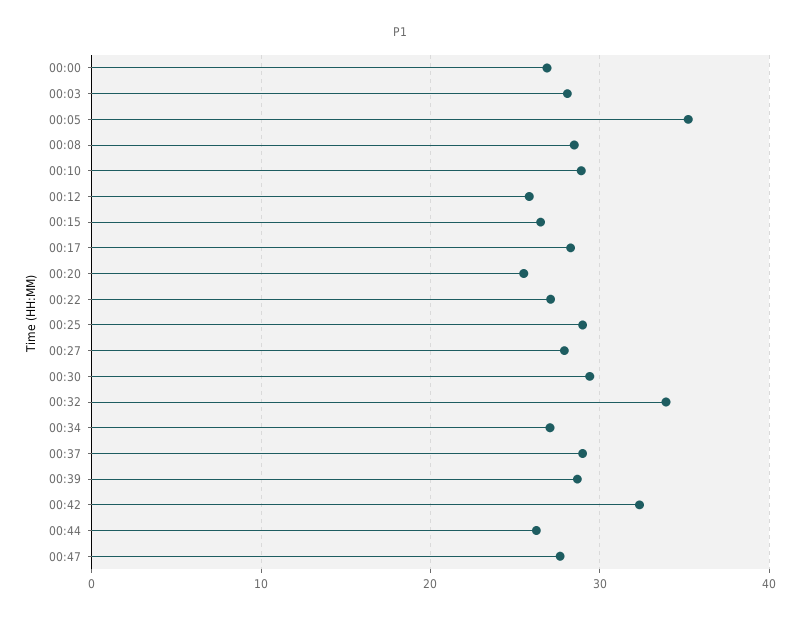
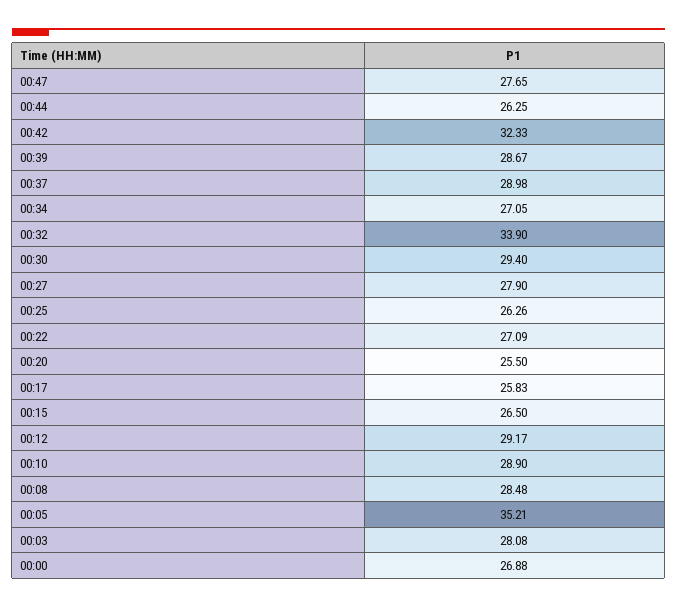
  {
    "00:00": 26.88,
    "00:03": 28.08,
    "00:05": 35.21,
    "00:08": 28.48,
    "00:10": 28.9,
-   "00:12": 26,
+   "00:12": 29.17,
    "00:15": 26.5,
-   "00:17": 28,
+   "00:17": 25.83,
    "00:20": 25.5,
    "00:22": 27.09,
-   "00:25": 29,
+   "00:25": 26.26,
    "00:27": 27.9,
    "00:30": 29.4,
    "00:32": 33.9,
    "00:34": 27.05,
    "00:37": 28.98,
    "00:39": 28.67,
    "00:42": 32.33,
    "00:44": 26.25,
    "00:47": 27.65
  }

